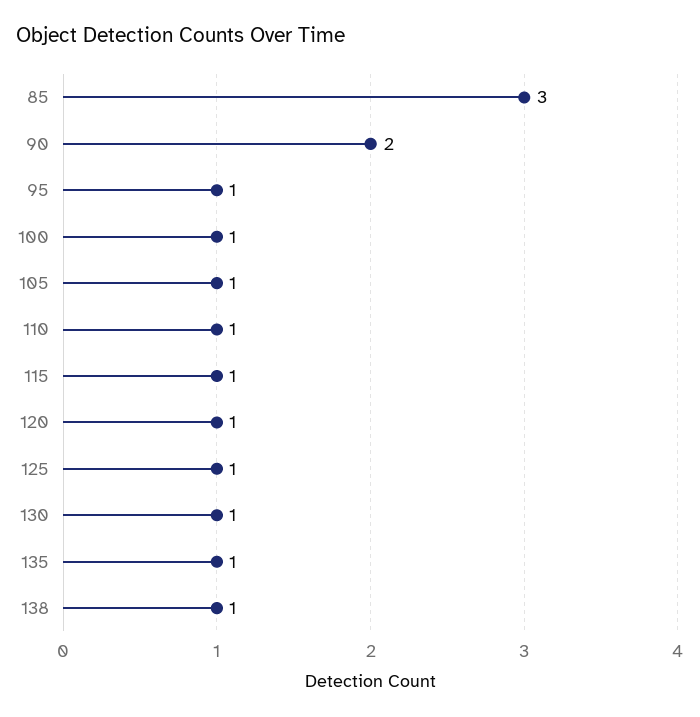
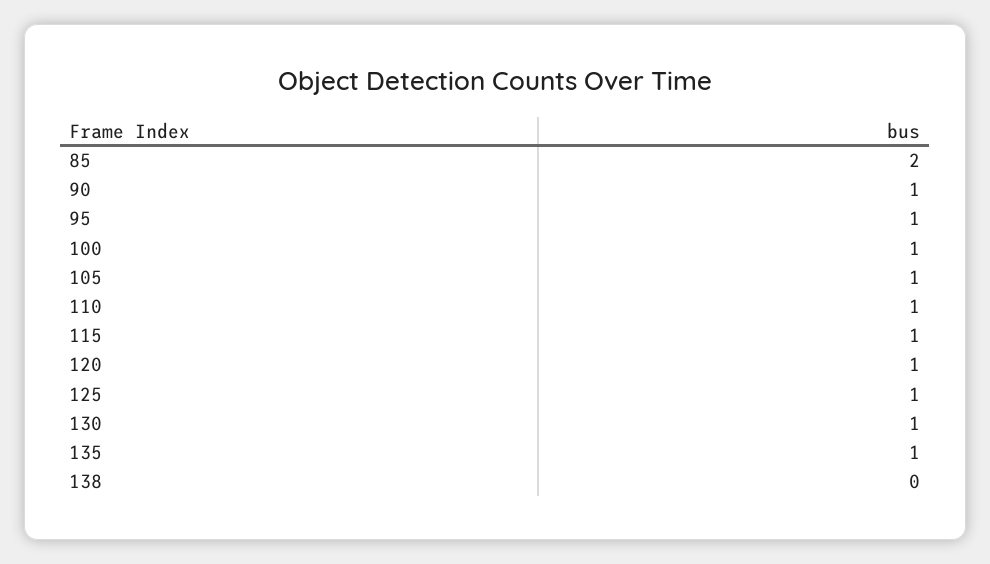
  {
-   "85": 3,
+   "85": 2,
-   "90": 2,
+   "90": 1,
    "95": 1,
    "100": 1,
    "105": 1,
    "110": 1,
    "115": 1,
    "120": 1,
    "125": 1,
    "130": 1,
    "135": 1,
-   "138": 1
+   "138": 0
  }

